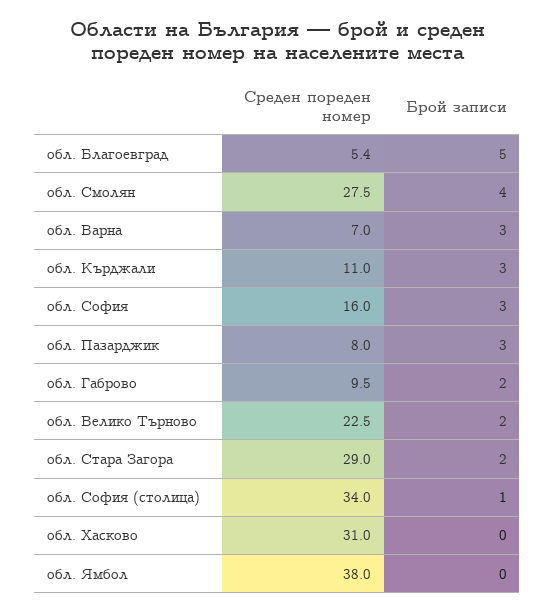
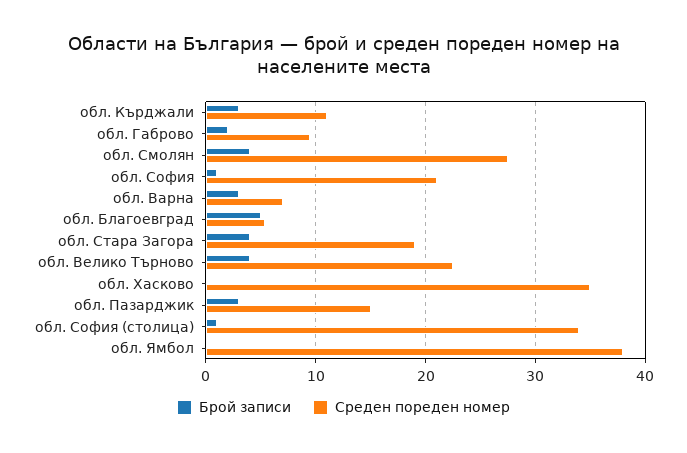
  {
    "Среден пореден номер": {
      "обл. Благоевград": 5.4,
      "обл. Смолян": 27.5,
      "обл. Варна": 7,
      "обл. Кърджали": 11,
-     "обл. София": 16,
+     "обл. София": 21,
-     "обл. Пазарджик": 8,
+     "обл. Пазарджик": 15,
      "обл. Габрово": 9.5,
      "обл. Велико Търново": 22.5,
-     "обл. Стара Загора": 29,
+     "обл. Стара Загора": 19,
      "обл. София (столица)": 34,
-     "обл. Хасково": 31,
+     "обл. Хасково": 35,
      "обл. Ямбол": 38
    },
    "Брой записи": {
      "обл. Благоевград": 5,
      "обл. Смолян": 4,
      "обл. Варна": 3,
      "обл. Кърджали": 3,
-     "обл. София": 3,
+     "обл. София": 1,
      "обл. Пазарджик": 3,
      "обл. Габрово": 2,
-     "обл. Велико Търново": 2,
+     "обл. Велико Търново": 4,
-     "обл. Стара Загора": 2,
+     "обл. Стара Загора": 4,
      "обл. София (столица)": 1,
      "обл. Хасково": 0,
      "обл. Ямбол": 0
    }
  }

